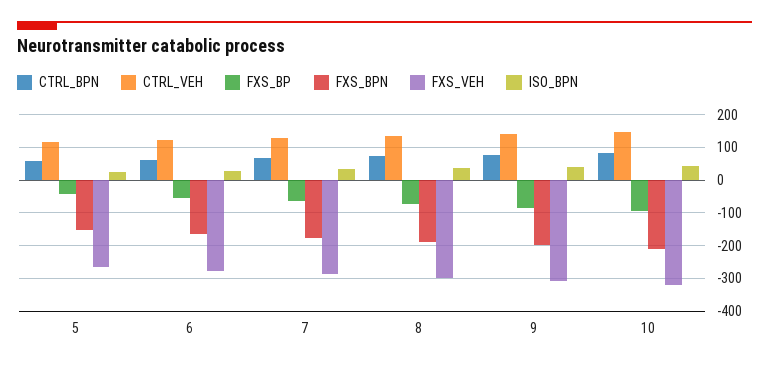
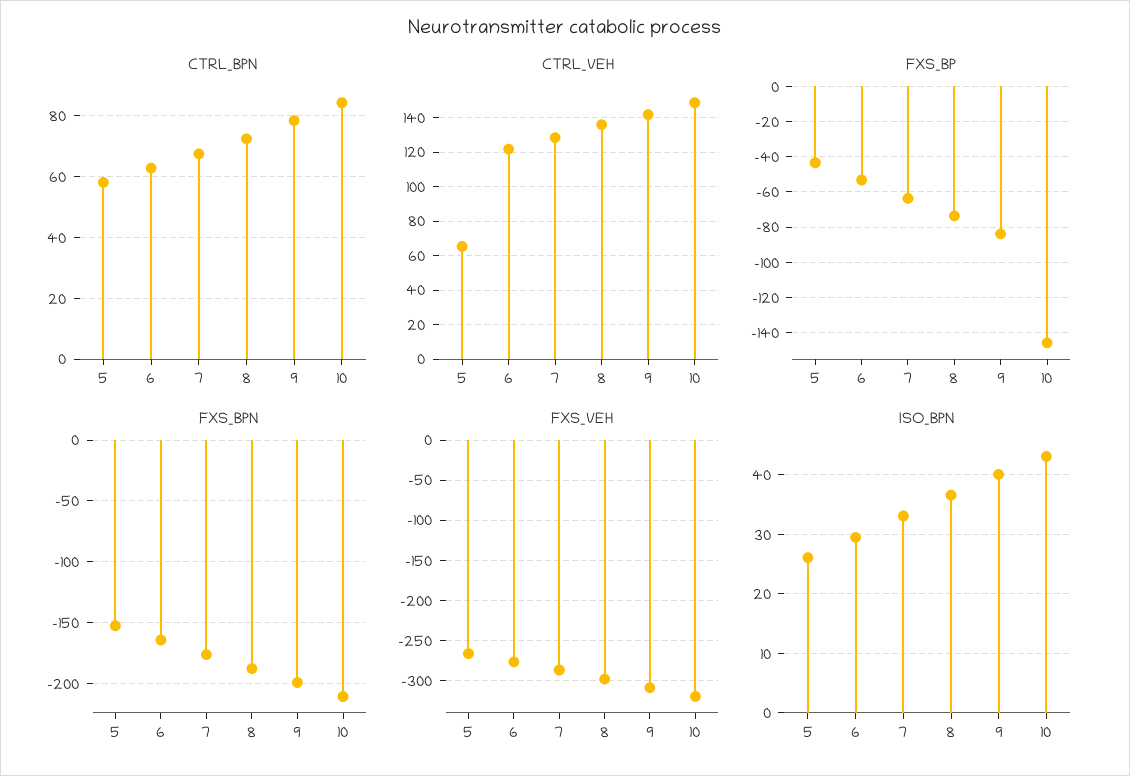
  {
    "CTRL_BPN": {
      "5": 58,
      "6": 62,
      "7": 68,
      "8": 72,
      "9": 78,
      "10": 84
    },
    "CTRL_VEH": {
-     "5": 120,
+     "5": 65,
      "6": 120,
      "7": 130,
      "8": 135,
      "9": 140,
      "10": 150
    },
    "FXS_BP": {
      "5": -45,
      "6": -55,
      "7": -65,
      "8": -75,
      "9": -85,
-     "10": -100
+     "10": -145
    },
    "FXS_BPN": {
      "5": -150,
      "6": -165,
      "7": -175,
      "8": -190,
      "9": -200,
      "10": -210
    },
    "FXS_VEH": {
      "5": -270,
      "6": -280,
      "7": -290,
      "8": -300,
      "9": -310,
      "10": -320
    },
    "ISO_BPN": {
      "5": 26,
      "6": 30,
      "7": 34,
      "8": 36,
      "9": 40,
      "10": 44
    }
  }

